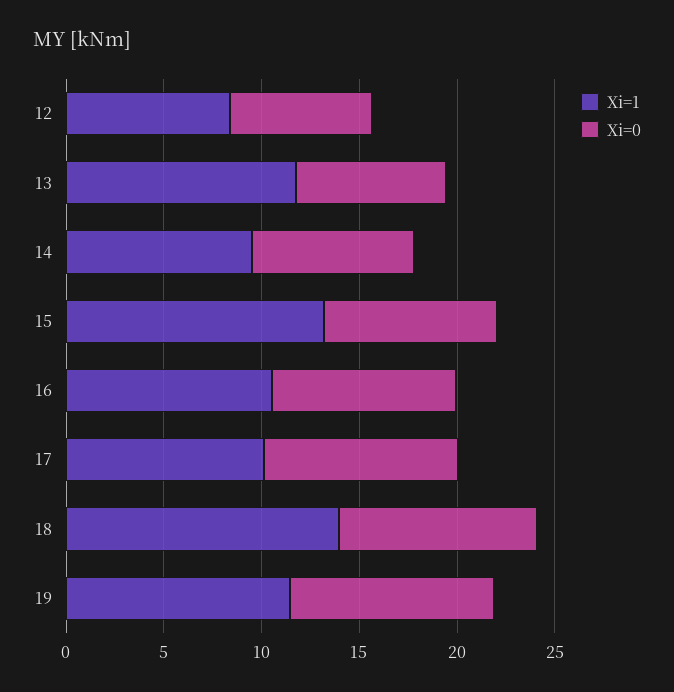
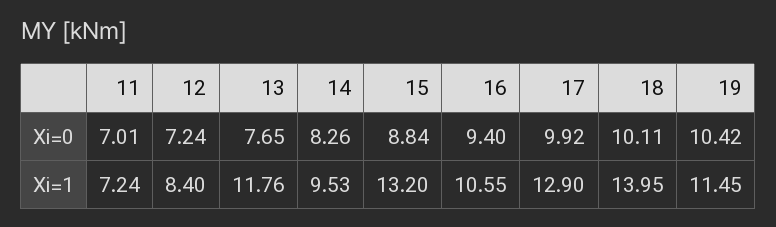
  {
    "Xi=1": {
      "12": 8.4,
      "13": 11.76,
      "14": 9.53,
      "15": 13.2,
      "16": 10.55,
-     "17": 10,
+     "17": 12.9,
      "18": 13.95,
-     "19": 11.45
+     "19": 11.45,
+     "11": 7.24
    },
    "Xi=0": {
      "12": 7.24,
      "13": 7.65,
      "14": 8.26,
      "15": 8.84,
      "16": 9.4,
      "17": 9.92,
      "18": 10.11,
-     "19": 10.42
+     "19": 10.42,
+     "11": 7.01
    }
  }

